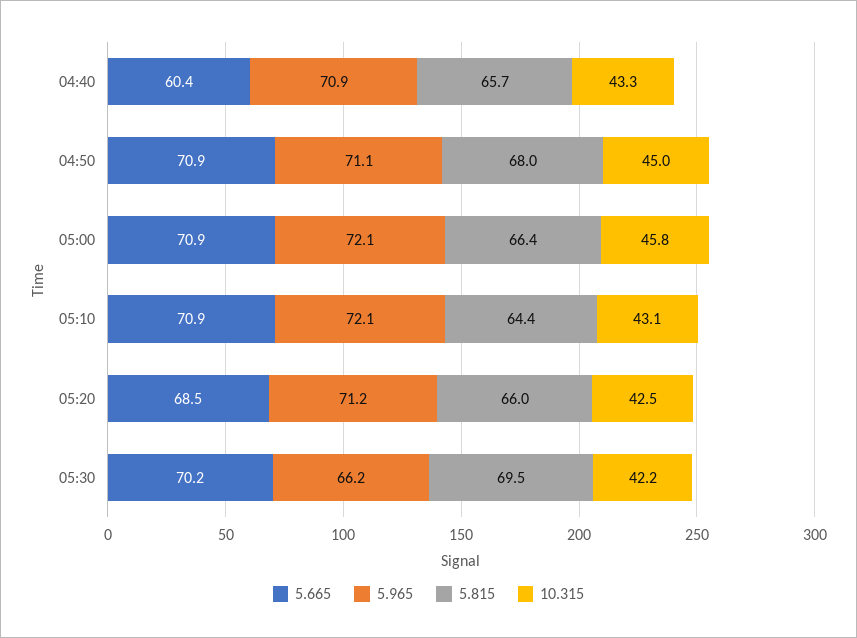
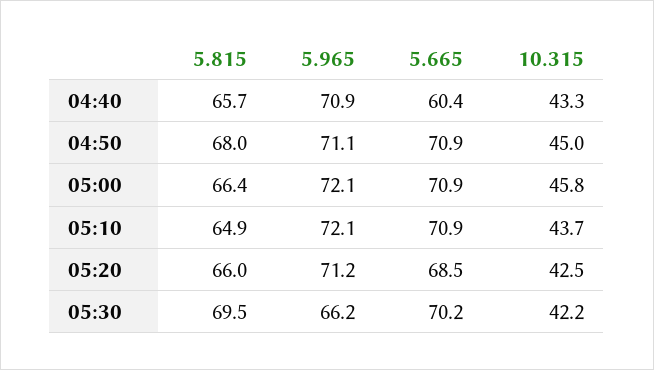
  {
    "5.665": {
      "04:40": 60.4,
      "04:50": 70.9,
      "05:00": 70.9,
      "05:10": 70.9,
      "05:20": 68.5,
      "05:30": 70.2
    },
    "5.965": {
      "04:40": 70.9,
      "04:50": 71.1,
      "05:00": 72.1,
      "05:10": 72.1,
      "05:20": 71.2,
      "05:30": 66.2
    },
    "5.815": {
      "04:40": 65.7,
      "04:50": 68,
      "05:00": 66.4,
-     "05:10": 64.4,
+     "05:10": 64.9,
      "05:20": 66,
      "05:30": 69.5
    },
    "10.315": {
      "04:40": 43.3,
      "04:50": 45,
      "05:00": 45.8,
-     "05:10": 43.1,
+     "05:10": 43.7,
      "05:20": 42.5,
      "05:30": 42.2
    }
  }

